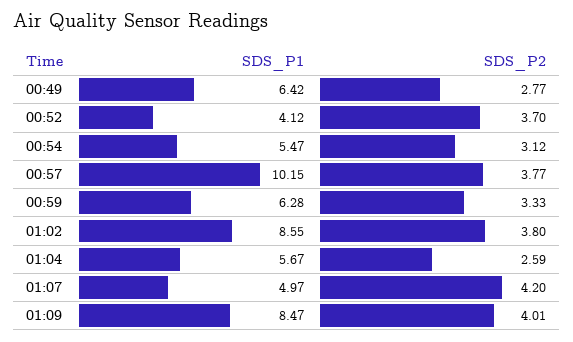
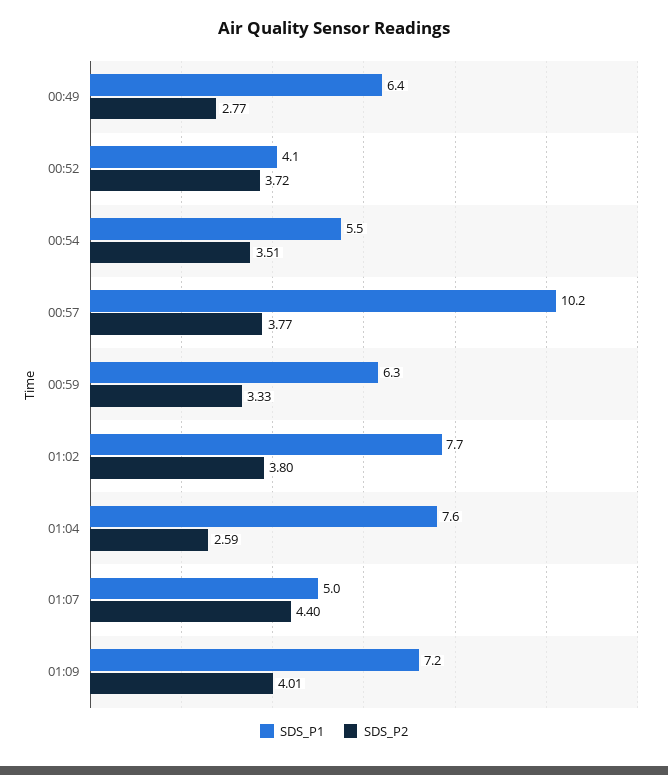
  {
    "SDS_P1": {
      "00:49": 6.42,
      "00:52": 4.12,
      "00:54": 5.47,
      "00:57": 10.15,
      "00:59": 6.28,
-     "01:02": 8.55,
+     "01:02": 7.7,
-     "01:04": 5.67,
+     "01:04": 7.6,
      "01:07": 4.97,
-     "01:09": 8.47
+     "01:09": 7.2
    },
    "SDS_P2": {
      "00:49": 2.77,
-     "00:52": 3.7,
+     "00:52": 3.72,
-     "00:54": 3.12,
+     "00:54": 3.51,
      "00:57": 3.77,
      "00:59": 3.33,
      "01:02": 3.8,
      "01:04": 2.59,
-     "01:07": 4.2,
+     "01:07": 4.4,
      "01:09": 4.01
    }
  }

